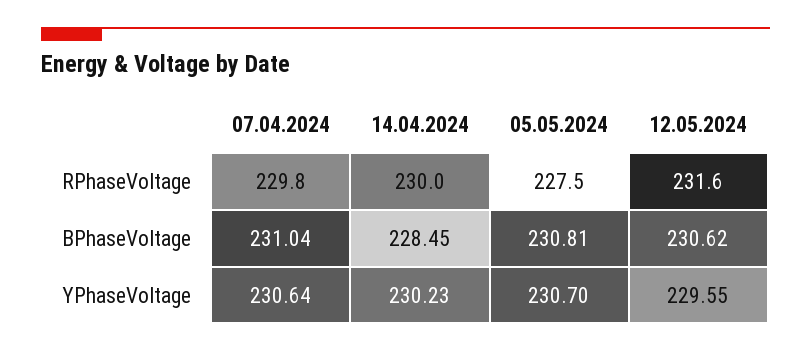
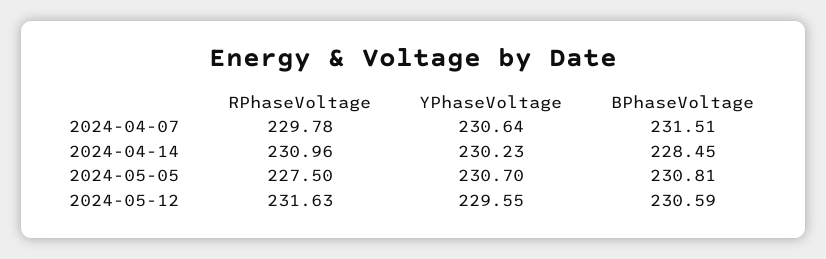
  {
    "07.04.2024": {
      "RPhaseVoltage": 229.78,
-     "BPhaseVoltage": 231.04,
+     "BPhaseVoltage": 231.51,
      "YPhaseVoltage": 230.64
    },
    "14.04.2024": {
-     "RPhaseVoltage": 230,
+     "RPhaseVoltage": 230.96,
      "BPhaseVoltage": 228.45,
      "YPhaseVoltage": 230.23
    },
    "05.05.2024": {
      "RPhaseVoltage": 227.5,
      "BPhaseVoltage": 230.81,
      "YPhaseVoltage": 230.7
    },
    "12.05.2024": {
      "RPhaseVoltage": 231.63,
-     "BPhaseVoltage": 230.62,
+     "BPhaseVoltage": 230.59,
      "YPhaseVoltage": 229.55
    }
  }

